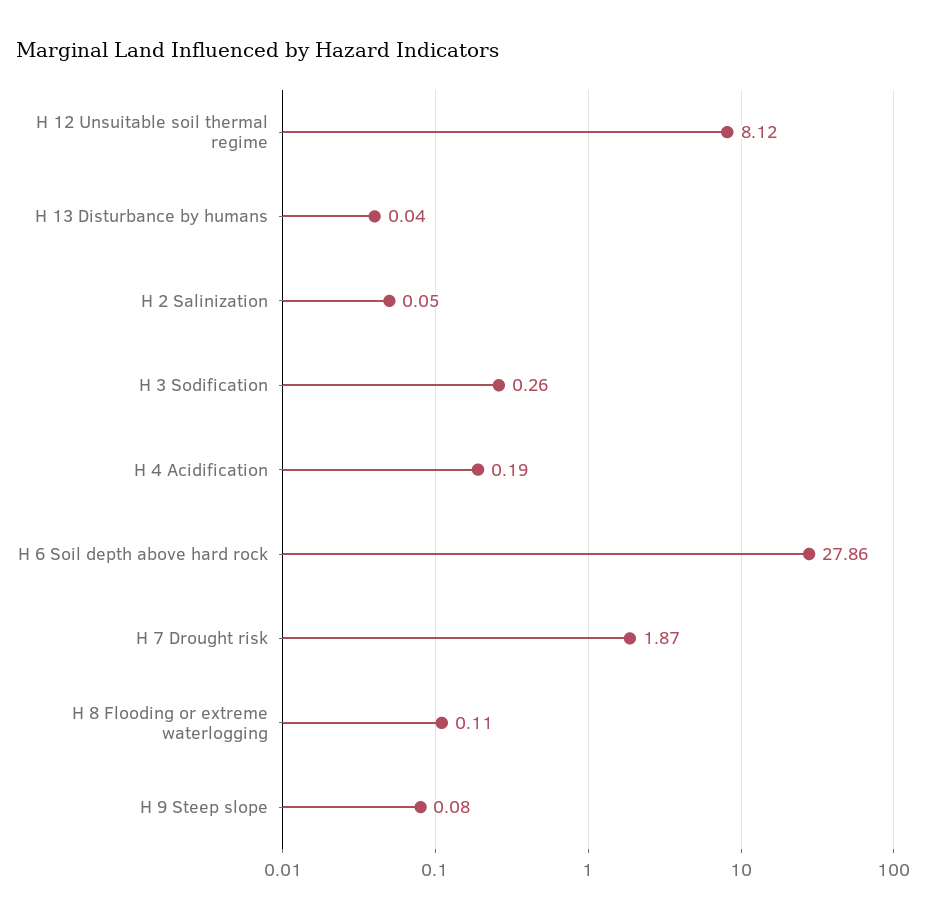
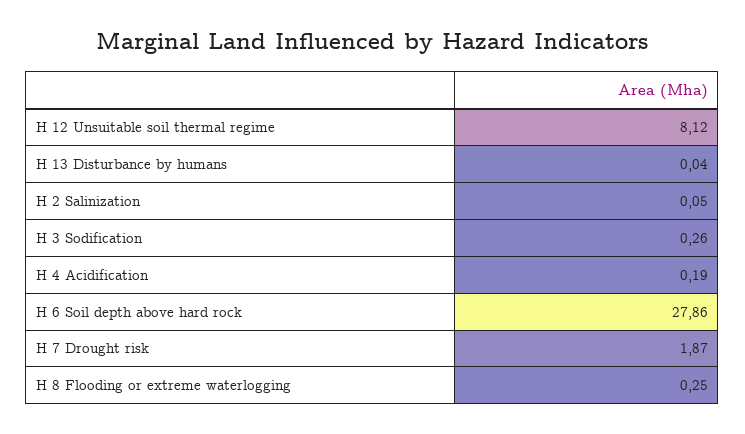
  {
    "H 12 Unsuitable soil thermal regime": 8.12,
    "H 13 Disturbance by humans": 0.04,
    "H 2 Salinization": 0.05,
    "H 3 Sodification": 0.26,
    "H 4 Acidification": 0.19,
    "H 6 Soil depth above hard rock": 27.86,
    "H 7 Drought risk": 1.87,
-   "H 8 Flooding or extreme waterlogging": 0.11,
+   "H 8 Flooding or extreme waterlogging": 0.25
-   "H 9 Steep slope": 0.08
  }

